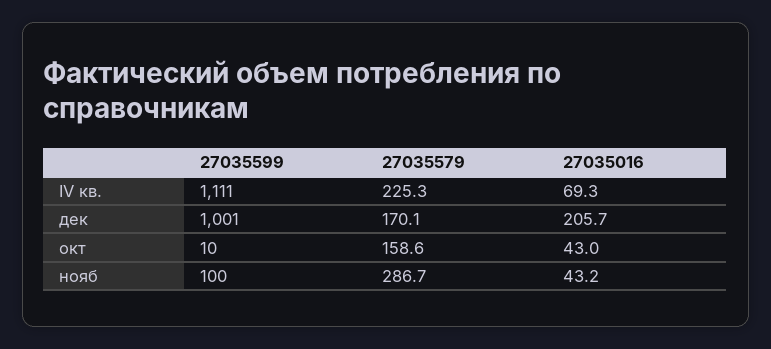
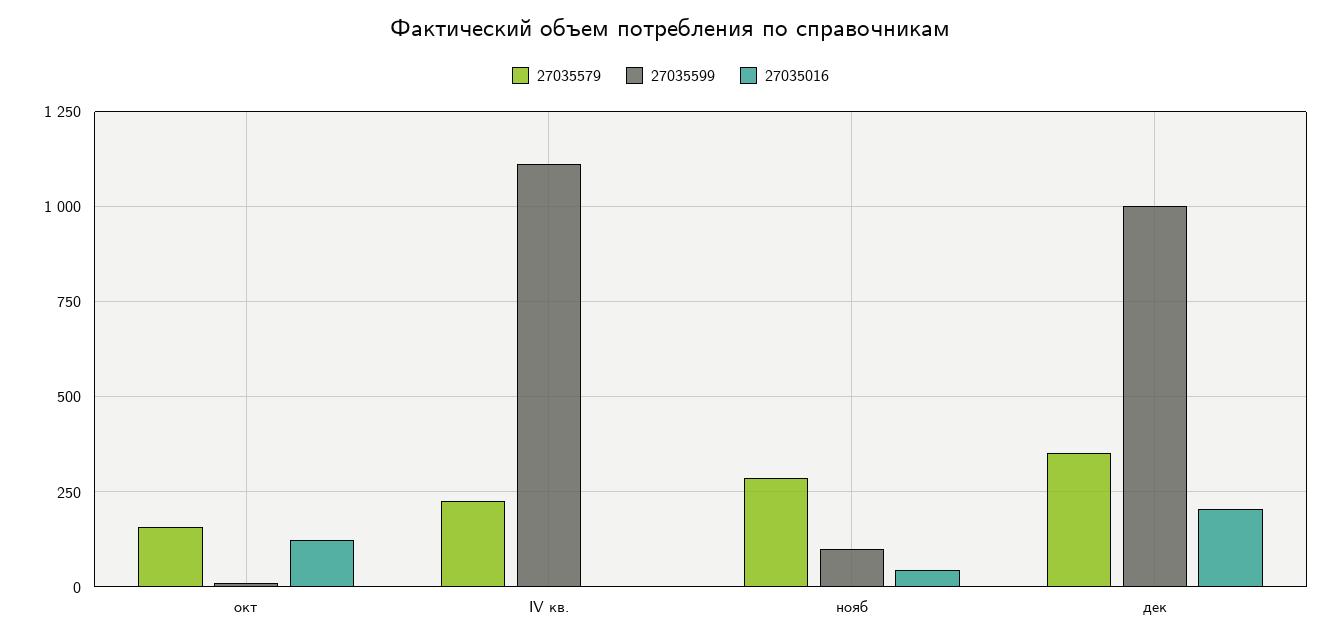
  {
    "27035599": {
      "IV кв.": 1111,
      "дек": 1001,
      "окт": 10,
      "нояб": 100
    },
    "27035579": {
      "IV кв.": 225.3,
-     "дек": 170.1,
+     "дек": 350,
      "окт": 158.6,
      "нояб": 286.7
    },
    "27035016": {
-     "IV кв.": 69.3,
+     "IV кв.": 0,
      "дек": 205.7,
-     "окт": 43,
+     "окт": 125,
      "нояб": 43.2
    }
  }

